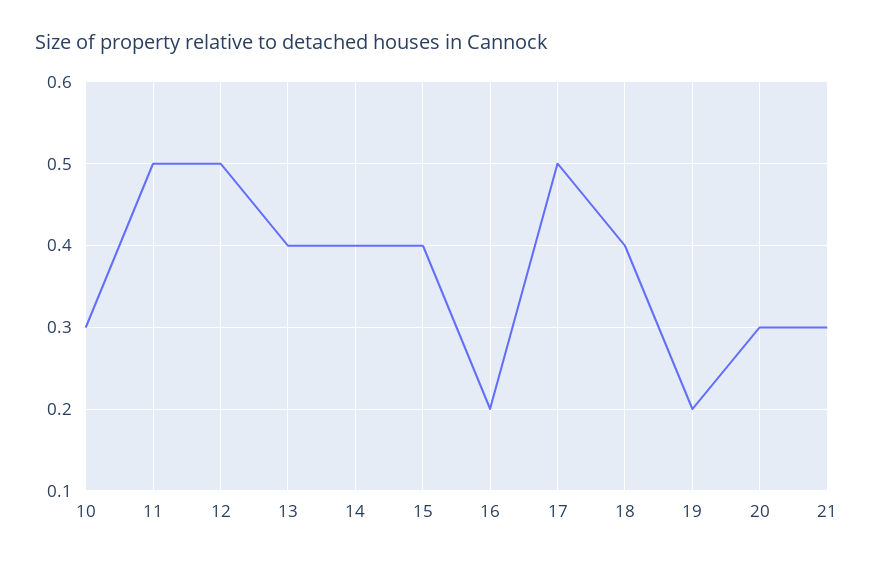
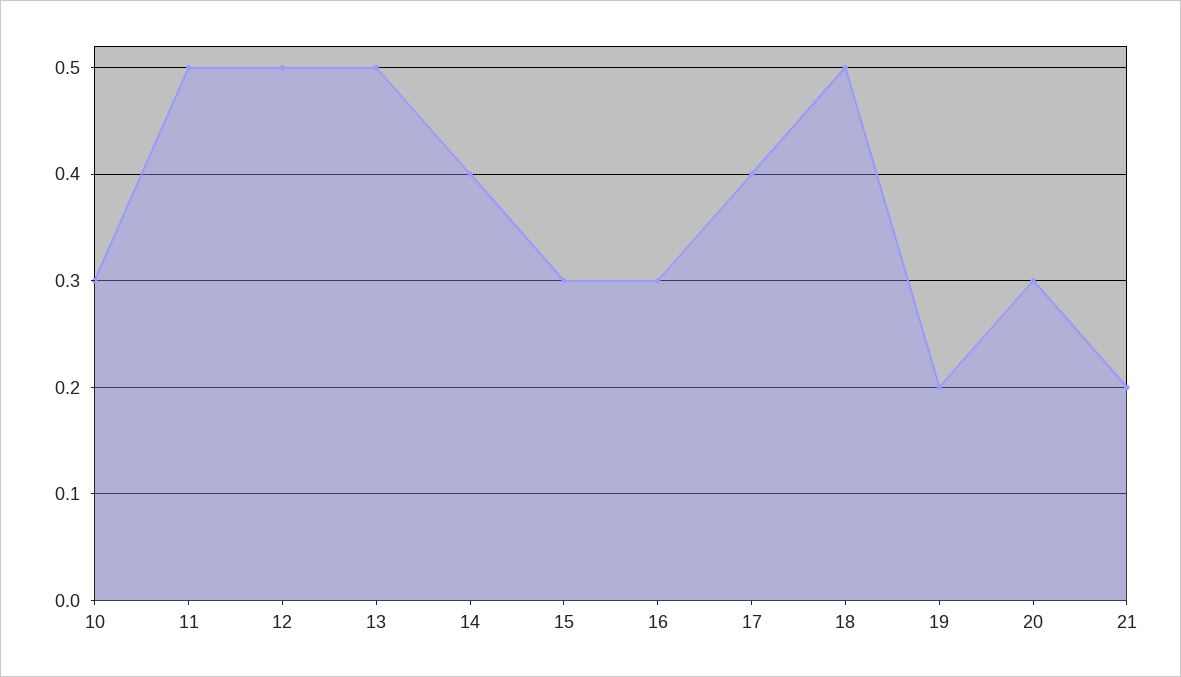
  {
    "10": 0.3,
    "11": 0.5,
    "12": 0.5,
-   "13": 0.4,
+   "13": 0.5,
    "14": 0.4,
-   "15": 0.4,
+   "15": 0.3,
-   "16": 0.2,
+   "16": 0.3,
-   "17": 0.5,
+   "17": 0.4,
-   "18": 0.4,
+   "18": 0.5,
    "19": 0.2,
    "20": 0.3,
-   "21": 0.3
+   "21": 0.2
  }

